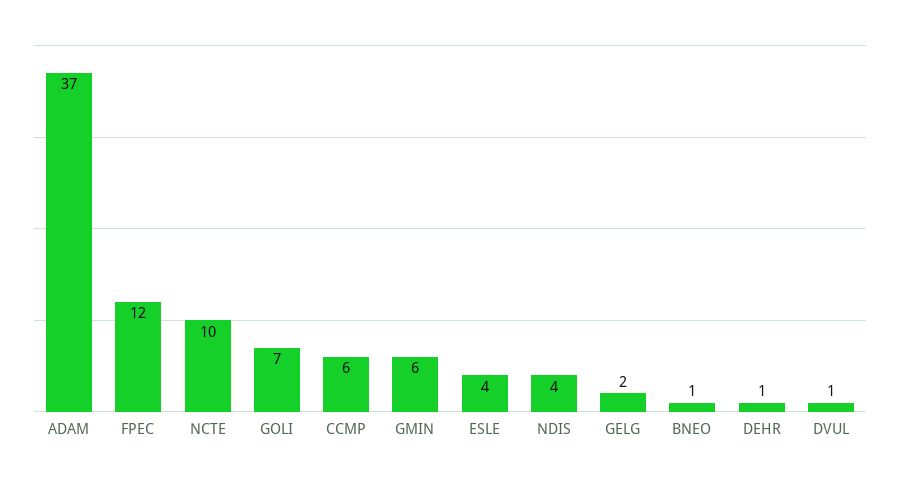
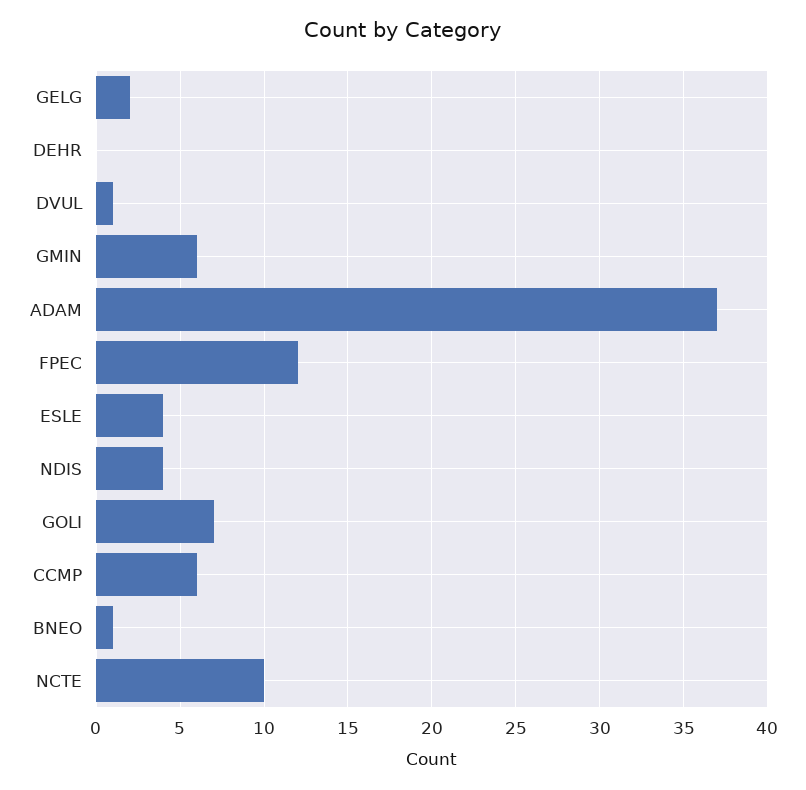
  {
    "ADAM": 37,
    "FPEC": 12,
    "NCTE": 10,
    "GOLI": 7,
    "CCMP": 6,
    "GMIN": 6,
    "ESLE": 4,
    "NDIS": 4,
    "GELG": 2,
    "BNEO": 1,
-   "DEHR": 1,
+   "DEHR": 0,
    "DVUL": 1
  }

